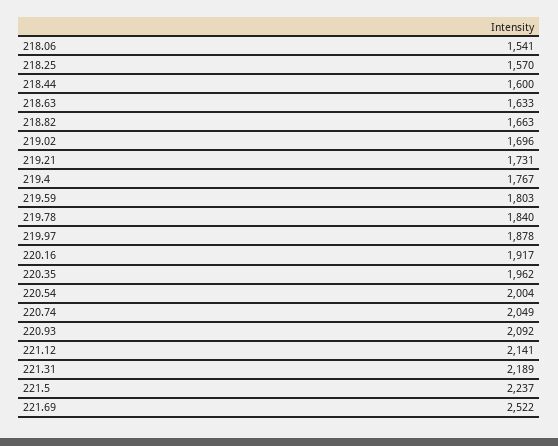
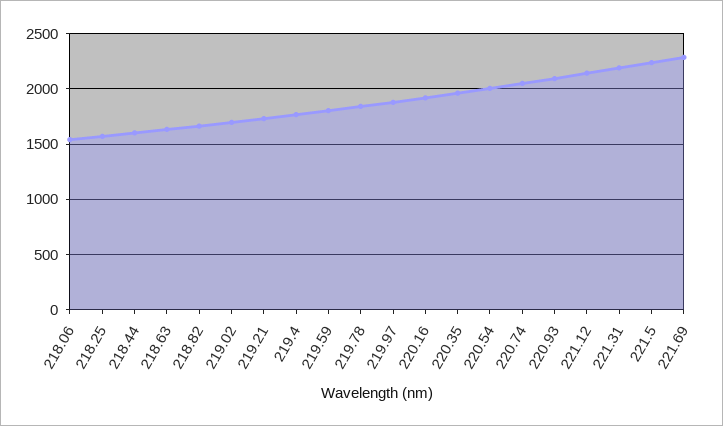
  {
    "218.06": 1541,
    "218.25": 1570,
    "218.44": 1600,
    "218.63": 1633,
    "218.82": 1663,
    "219.02": 1696,
    "219.21": 1731,
    "219.4": 1767,
    "219.59": 1803,
    "219.78": 1840,
    "219.97": 1878,
    "220.16": 1917,
    "220.35": 1962,
    "220.54": 2004,
    "220.74": 2049,
    "220.93": 2092,
    "221.12": 2141,
    "221.31": 2189,
    "221.5": 2237,
-   "221.69": 2522
+   "221.69": 2300
  }

